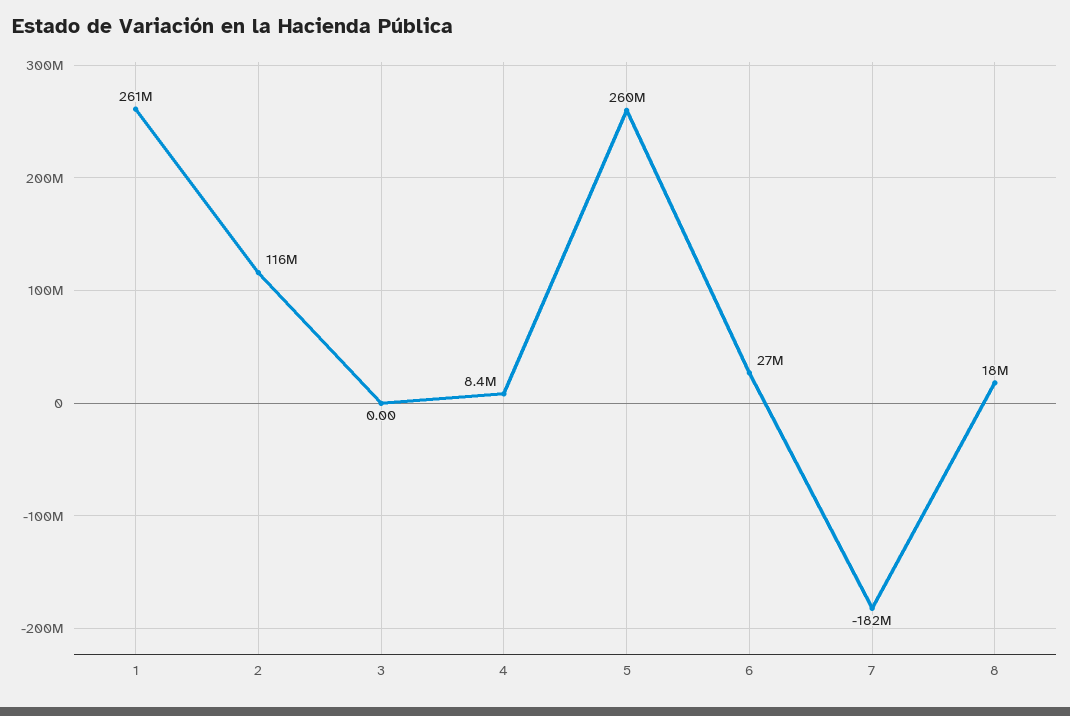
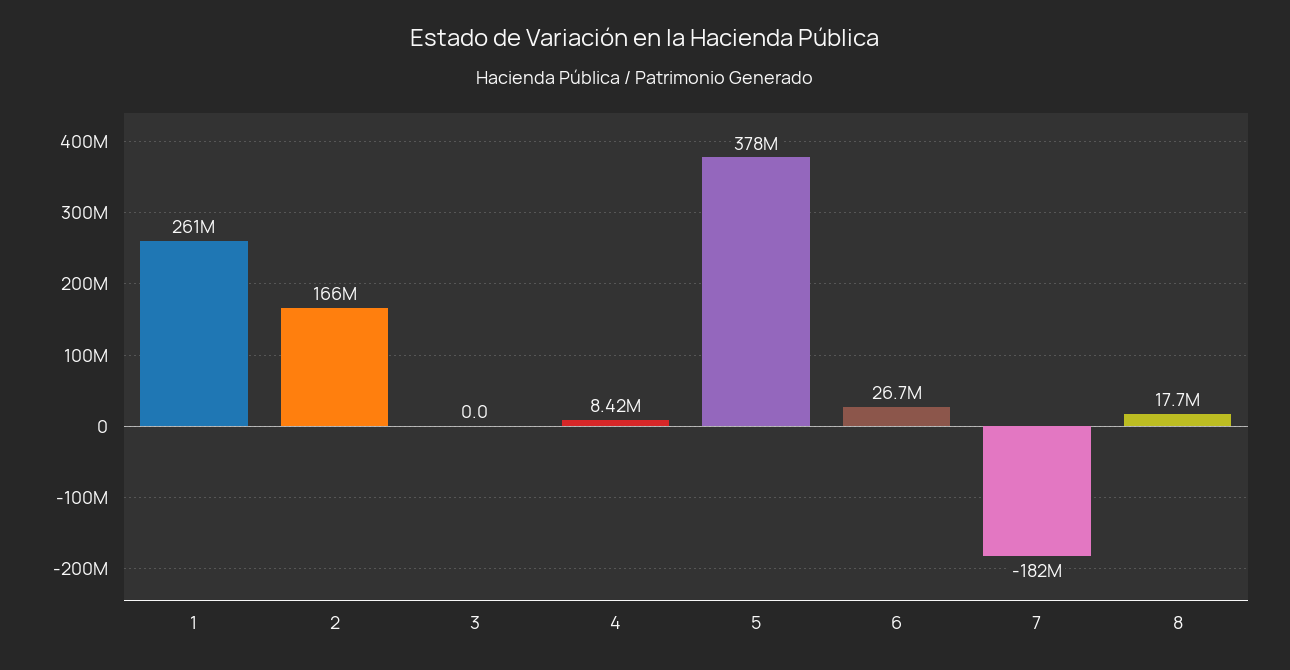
  {
    "1": 261000000,
-   "2": 116000000,
+   "2": 166000000,
    "3": 0,
    "4": 8420000,
-   "5": 260000000,
+   "5": 378000000,
    "6": 26700000,
    "7": -182000000,
    "8": 17700000
  }

